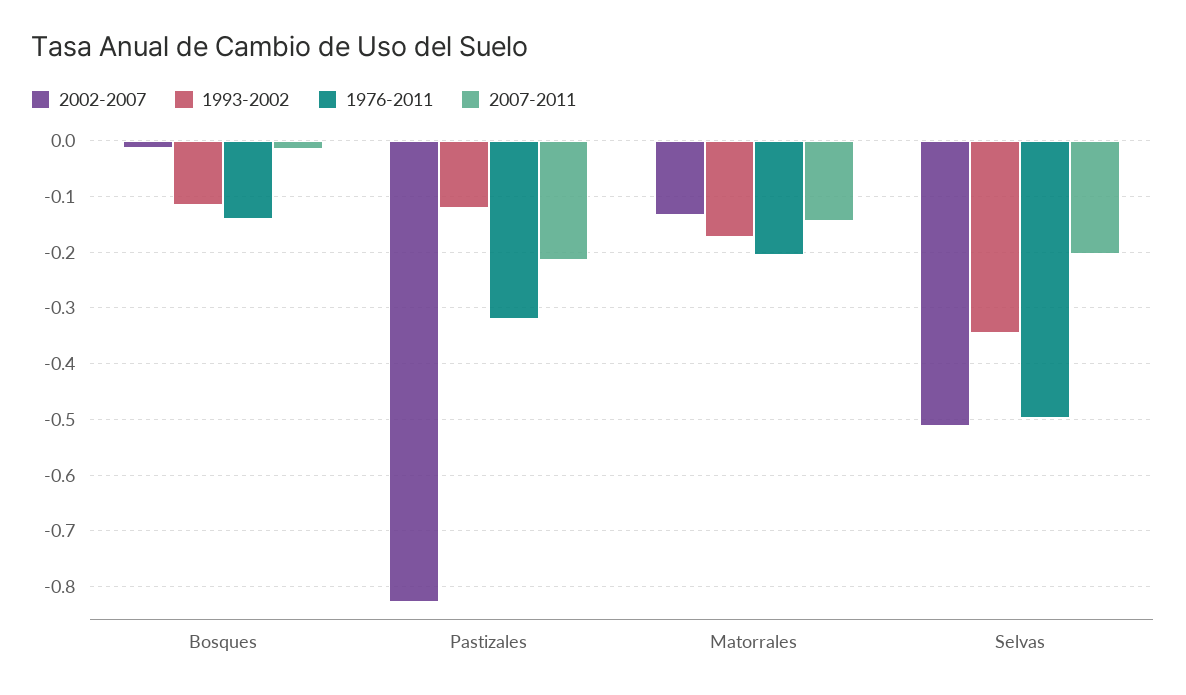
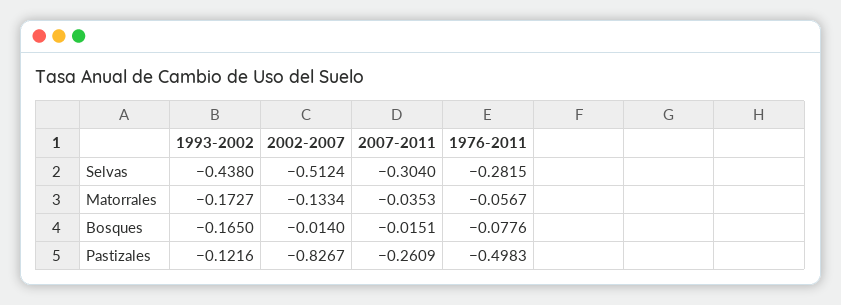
  {
    "2002-2007": {
      "Bosques": -0.014,
      "Pastizales": -0.8267,
      "Matorrales": -0.1334,
      "Selvas": -0.5124
    },
    "1993-2002": {
-     "Bosques": -0.12,
+     "Bosques": -0.165,
      "Pastizales": -0.1216,
      "Matorrales": -0.1727,
-     "Selvas": -0.34
+     "Selvas": -0.438
    },
    "1976-2011": {
-     "Bosques": -0.14,
+     "Bosques": -0.0776,
-     "Pastizales": -0.32,
+     "Pastizales": -0.4983,
-     "Matorrales": -0.2,
+     "Matorrales": -0.0567,
-     "Selvas": -0.5
+     "Selvas": -0.2815
    },
    "2007-2011": {
      "Bosques": -0.0151,
-     "Pastizales": -0.22,
+     "Pastizales": -0.2609,
-     "Matorrales": -0.14,
+     "Matorrales": -0.0353,
-     "Selvas": -0.2
+     "Selvas": -0.304
    }
  }

